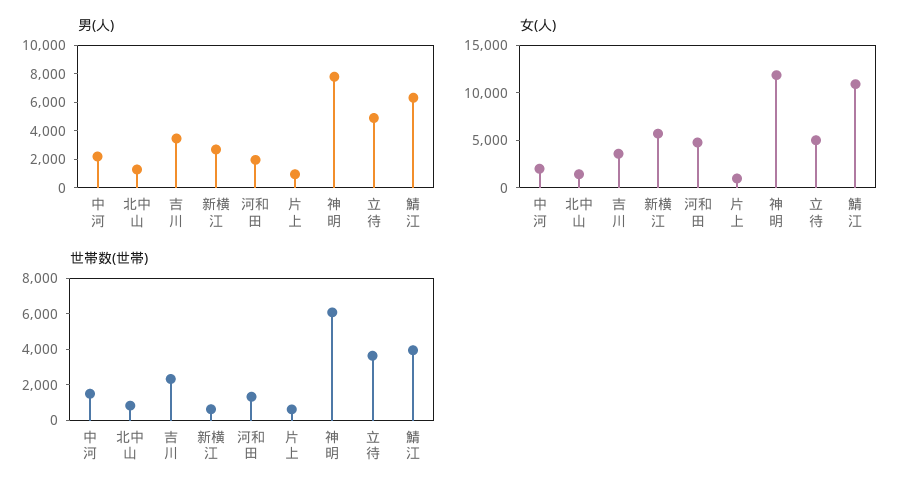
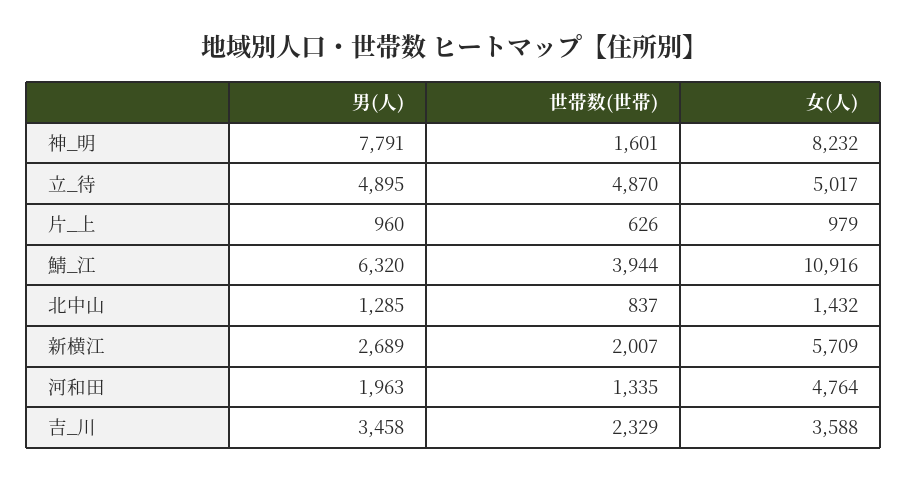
  {
    "男(人)": {
-     "中 河": 2000,
      "北中山": 1285,
      "吉 川": 3458,
      "新横江": 2689,
      "河和田": 1963,
      "片 上": 960,
      "神 明": 7791,
      "立 待": 4895,
      "鯖 江": 6320
    },
    "女(人)": {
-     "中 河": 2000,
      "北中山": 1432,
      "吉 川": 3588,
      "新横江": 5709,
      "河和田": 4764,
      "片 上": 979,
-     "神 明": 12000,
+     "神 明": 8232,
      "立 待": 5017,
      "鯖 江": 10916
    },
    "世帯数(世帯)": {
-     "中 河": 1500,
      "北中山": 837,
      "吉 川": 2329,
-     "新横江": 500,
+     "新横江": 2007,
      "河和田": 1335,
      "片 上": 626,
-     "神 明": 6000,
+     "神 明": 1601,
-     "立 待": 3500,
+     "立 待": 4870,
      "鯖 江": 3944
    }
  }

